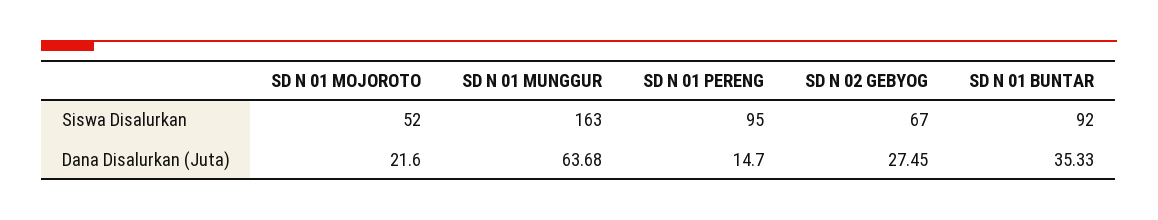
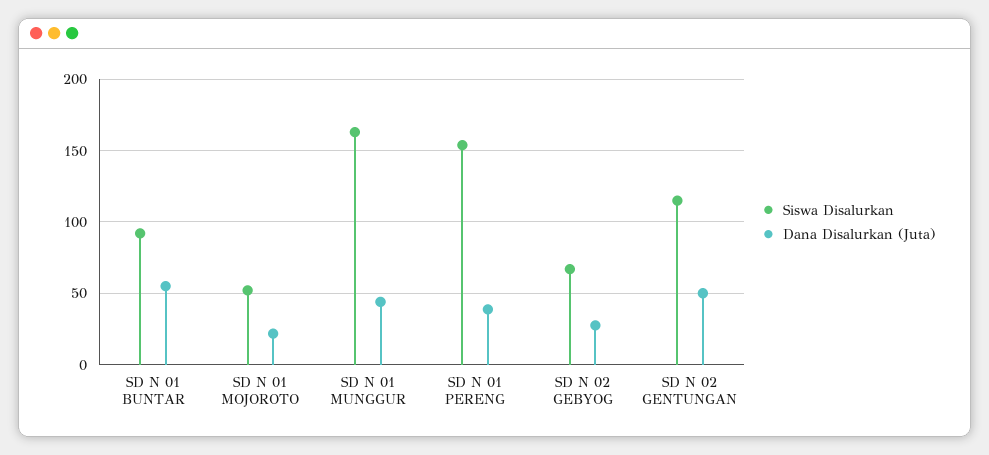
  {
    "Siswa Disalurkan": {
      "SD N 01 MOJOROTO": 52,
      "SD N 01 MUNGGUR": 163,
-     "SD N 01 PERENG": 95,
+     "SD N 01 PERENG": 155,
      "SD N 02 GEBYOG": 67,
-     "SD N 01 BUNTAR": 92
+     "SD N 01 BUNTAR": 92,
+     "SD N 02 GENTUNGAN": 115
    },
    "Dana Disalurkan (Juta)": {
      "SD N 01 MOJOROTO": 21.6,
-     "SD N 01 MUNGGUR": 63.68,
+     "SD N 01 MUNGGUR": 45,
-     "SD N 01 PERENG": 14.7,
+     "SD N 01 PERENG": 40,
      "SD N 02 GEBYOG": 27.45,
-     "SD N 01 BUNTAR": 35.33
+     "SD N 01 BUNTAR": 55,
+     "SD N 02 GENTUNGAN": 50
    }
  }

